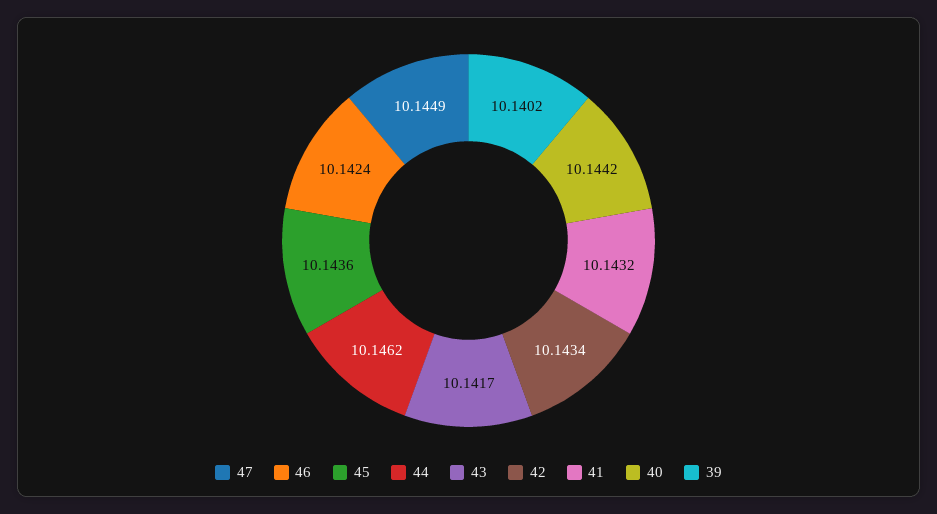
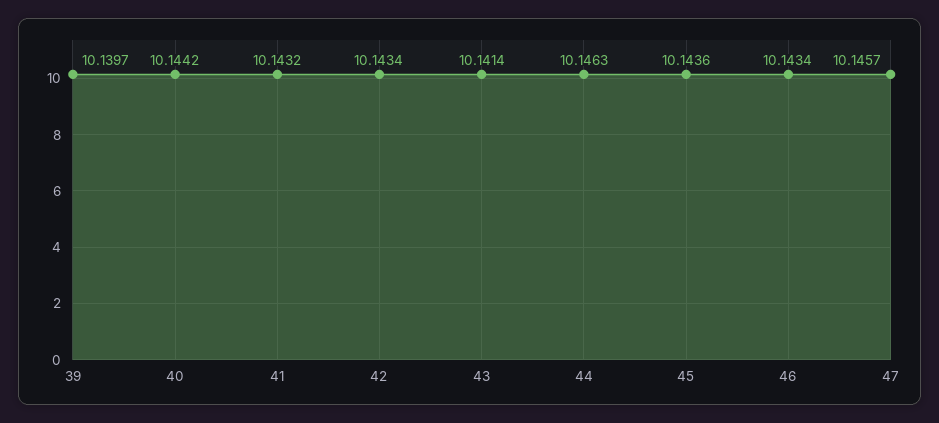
  {
-   "47": 10.1449,
+   "47": 10.1457,
-   "46": 10.1424,
+   "46": 10.1434,
    "45": 10.1436,
-   "44": 10.1462,
+   "44": 10.1463,
-   "43": 10.1417,
+   "43": 10.1414,
    "42": 10.1434,
    "41": 10.1432,
    "40": 10.1442,
-   "39": 10.1402
+   "39": 10.1397
  }

